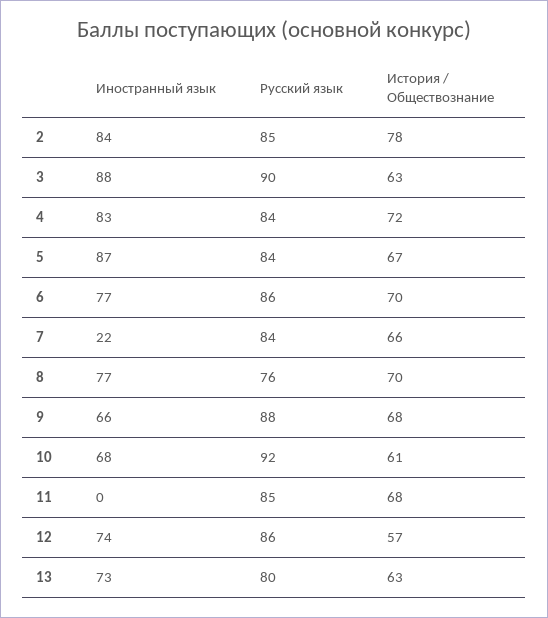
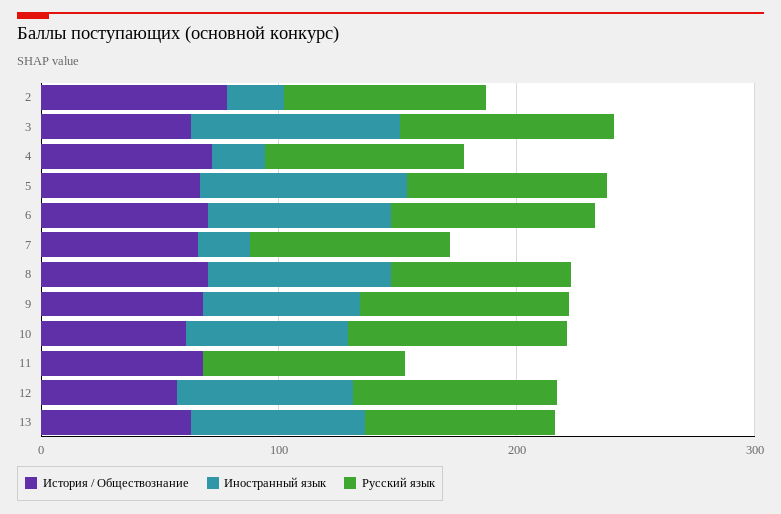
  {
    "Иностранный язык": {
-     "2": 84,
+     "2": 20,
      "3": 88,
-     "4": 83,
+     "4": 20,
      "5": 87,
      "6": 77,
      "7": 22,
      "8": 77,
      "9": 66,
      "10": 68,
      "11": 0,
      "12": 74,
      "13": 73
    },
    "Русский язык": {
      "2": 85,
      "3": 90,
      "4": 84,
      "5": 84,
      "6": 86,
      "7": 84,
      "8": 76,
      "9": 88,
      "10": 92,
      "11": 85,
      "12": 86,
      "13": 80
    },
    "История / Обществознание": {
      "2": 78,
      "3": 63,
      "4": 72,
      "5": 67,
      "6": 70,
      "7": 66,
      "8": 70,
      "9": 68,
      "10": 61,
      "11": 68,
      "12": 57,
      "13": 63
    }
  }

